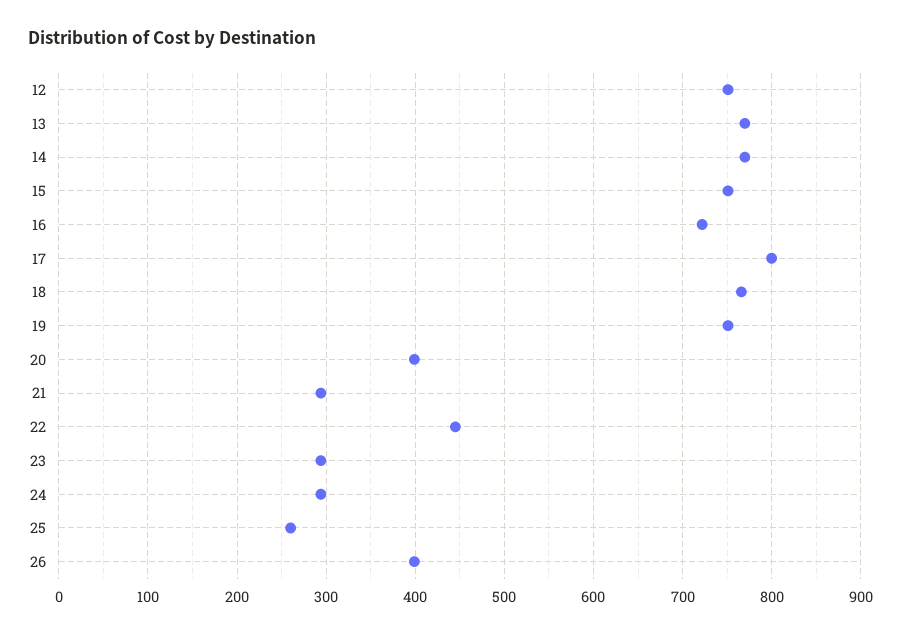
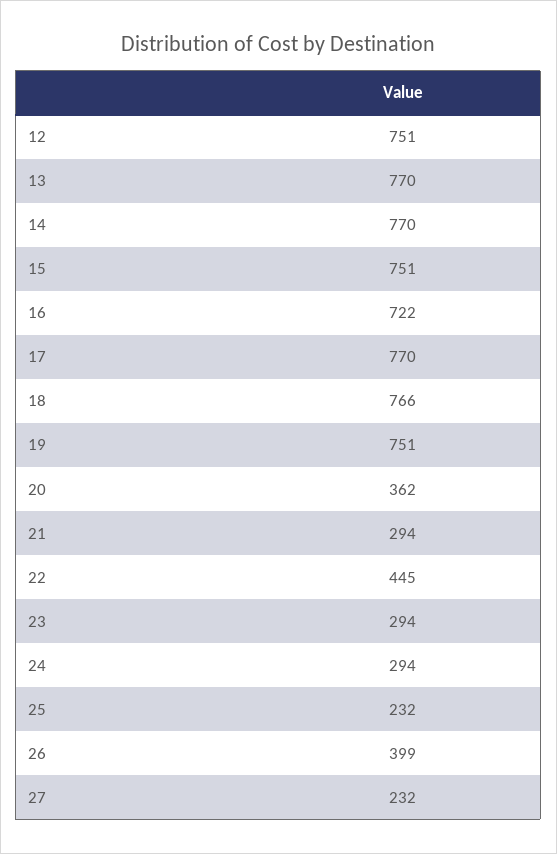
  {
    "12": 751,
    "13": 770,
    "14": 770,
    "15": 751,
    "16": 722,
-   "17": 800,
+   "17": 770,
    "18": 766,
    "19": 751,
-   "20": 400,
+   "20": 362,
    "21": 294,
    "22": 445,
    "23": 294,
    "24": 294,
-   "25": 260,
+   "25": 232,
-   "26": 399
+   "26": 399,
+   "27": 232
  }

